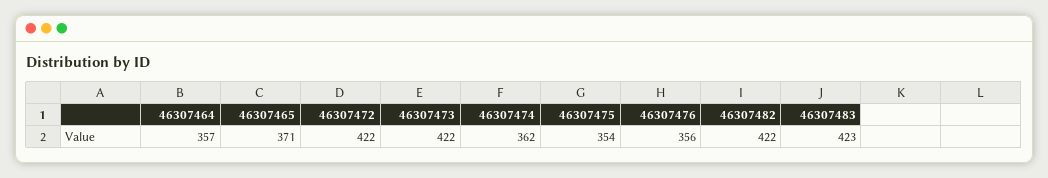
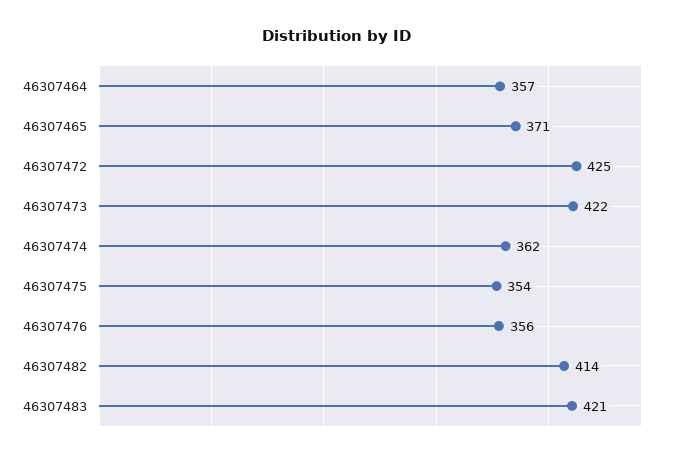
  {
    "46307464": 357,
    "46307465": 371,
-   "46307472": 422,
+   "46307472": 425,
    "46307473": 422,
    "46307474": 362,
    "46307475": 354,
    "46307476": 356,
-   "46307482": 422,
+   "46307482": 414,
-   "46307483": 423
+   "46307483": 421
  }

